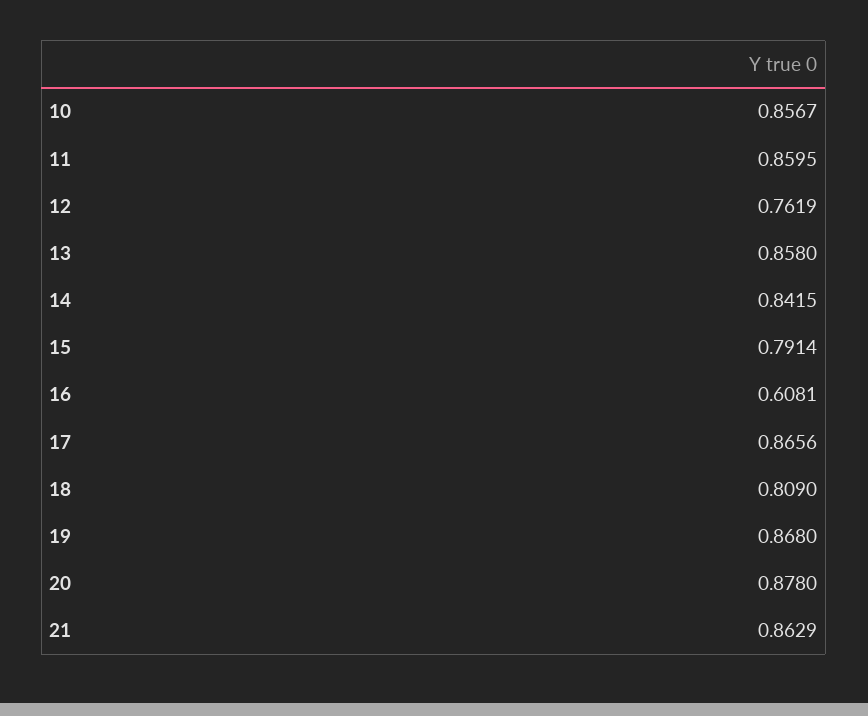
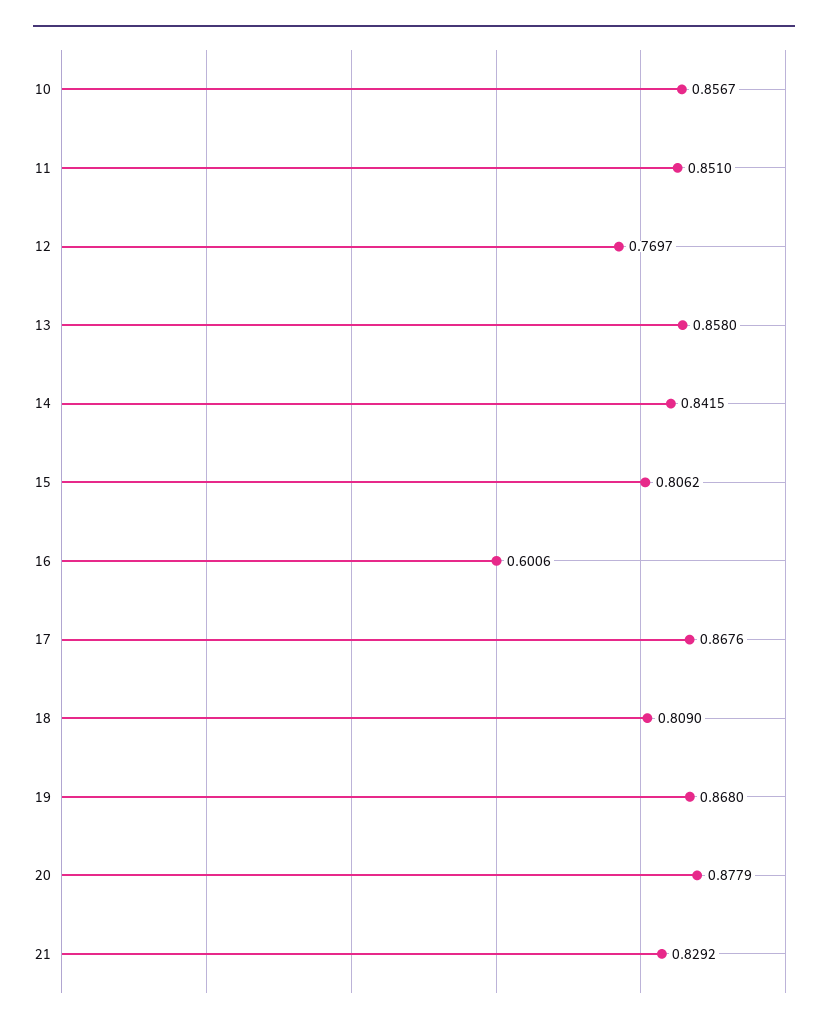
  {
    "10": 0.8567,
-   "11": 0.8595,
+   "11": 0.851,
-   "12": 0.7619,
+   "12": 0.7697,
    "13": 0.858,
    "14": 0.8415,
-   "15": 0.7914,
+   "15": 0.8062,
-   "16": 0.6081,
+   "16": 0.6006,
-   "17": 0.8656,
+   "17": 0.8676,
    "18": 0.809,
    "19": 0.868,
-   "20": 0.878,
+   "20": 0.8779,
-   "21": 0.8629
+   "21": 0.8292
  }

